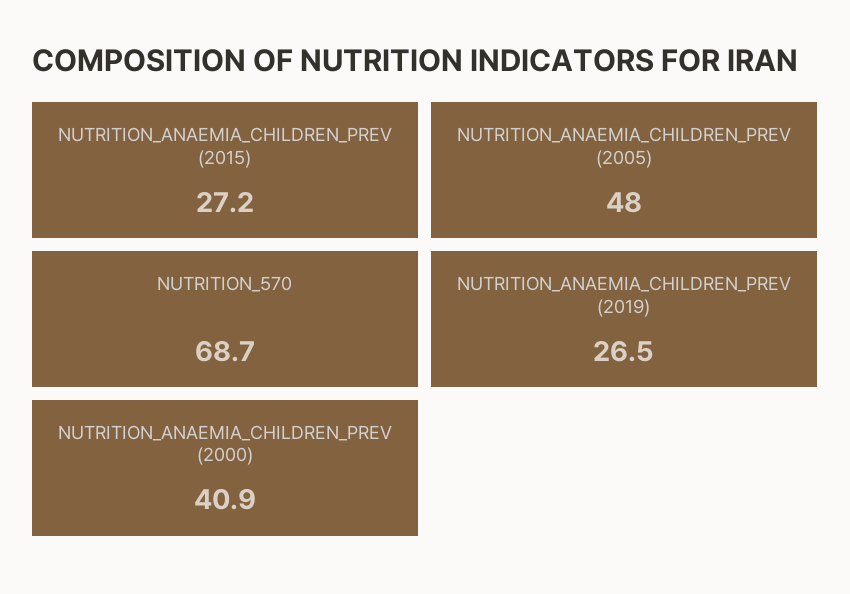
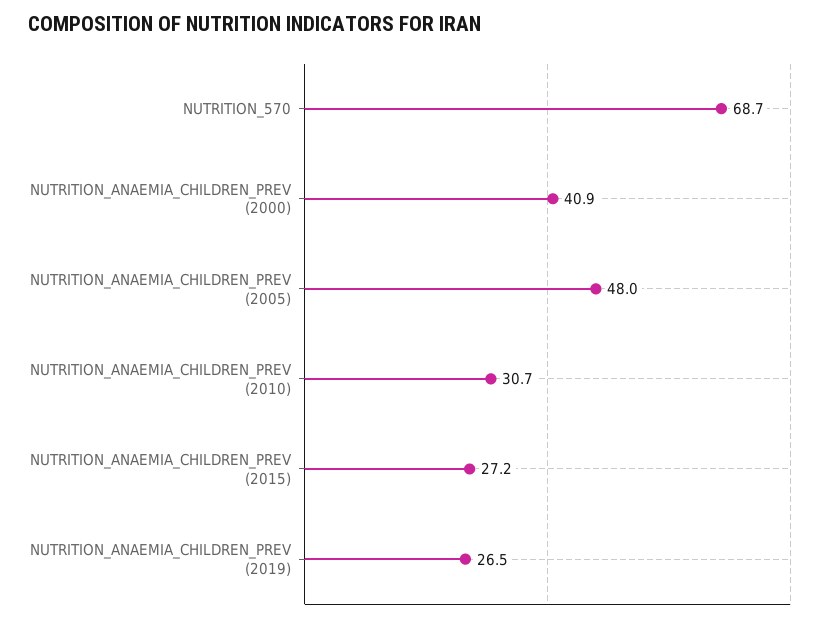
  {
    "NUTRITION_ANAEMIA_CHILDREN_PREV (2015)": 27.2,
    "NUTRITION_ANAEMIA_CHILDREN_PREV (2005)": 48,
    "NUTRITION_570": 68.7,
    "NUTRITION_ANAEMIA_CHILDREN_PREV (2019)": 26.5,
-   "NUTRITION_ANAEMIA_CHILDREN_PREV (2000)": 40.9
+   "NUTRITION_ANAEMIA_CHILDREN_PREV (2000)": 40.9,
+   "NUTRITION_ANAEMIA_CHILDREN_PREV (2010)": 30.7
  }

